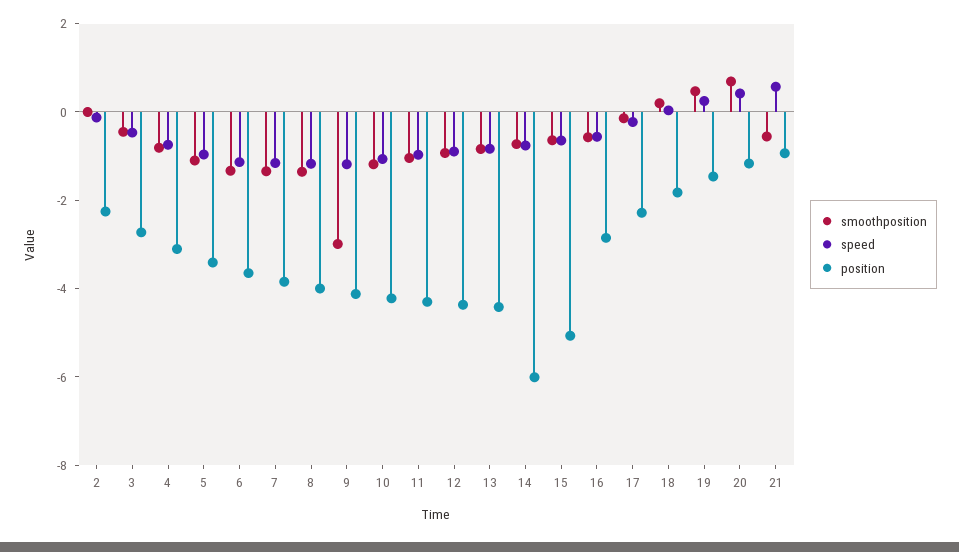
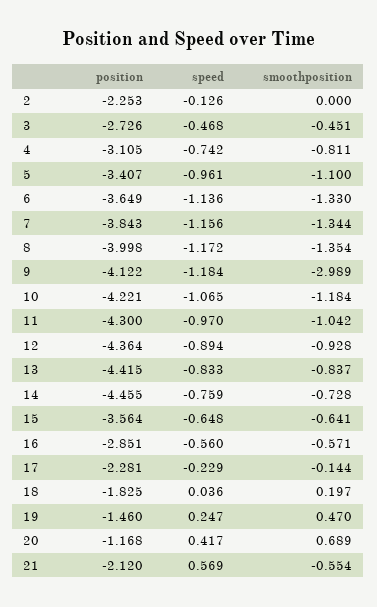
  {
    "smoothposition": {
      "2": 0,
      "3": -0.451,
      "4": -0.811,
      "5": -1.1,
      "6": -1.33,
      "7": -1.344,
      "8": -1.354,
      "9": -2.989,
      "10": -1.184,
      "11": -1.042,
      "12": -0.928,
      "13": -0.837,
      "14": -0.728,
      "15": -0.641,
      "16": -0.571,
      "17": -0.144,
      "18": 0.197,
      "19": 0.47,
      "20": 0.689,
      "21": -0.554
    },
    "speed": {
      "2": -0.126,
      "3": -0.468,
      "4": -0.742,
      "5": -0.961,
      "6": -1.136,
      "7": -1.156,
      "8": -1.172,
      "9": -1.184,
      "10": -1.065,
      "11": -0.97,
      "12": -0.894,
      "13": -0.833,
      "14": -0.759,
      "15": -0.648,
      "16": -0.56,
      "17": -0.229,
      "18": 0.036,
      "19": 0.247,
      "20": 0.417,
      "21": 0.569
    },
    "position": {
      "2": -2.253,
      "3": -2.726,
      "4": -3.105,
      "5": -3.407,
      "6": -3.649,
      "7": -3.843,
      "8": -3.998,
      "9": -4.122,
      "10": -4.221,
      "11": -4.3,
      "12": -4.364,
      "13": -4.415,
-     "14": -6,
+     "14": -4.455,
-     "15": -5,
+     "15": -3.564,
      "16": -2.851,
      "17": -2.281,
      "18": -1.825,
      "19": -1.46,
      "20": -1.168,
-     "21": -1
+     "21": -2.12
    }
  }

